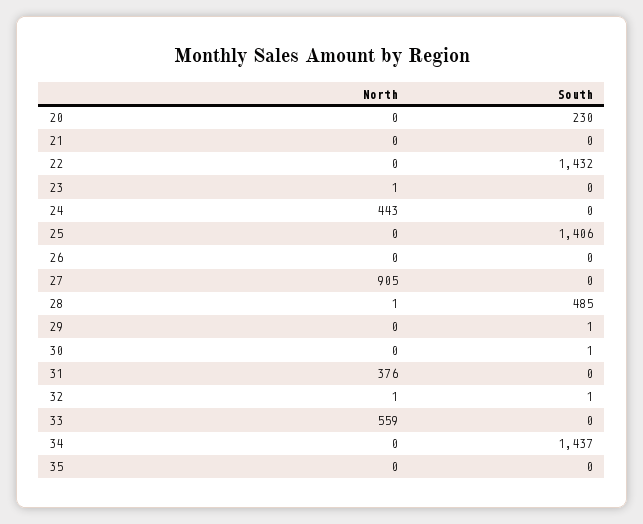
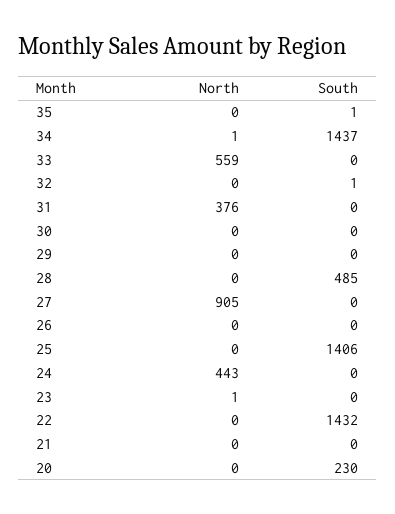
  {
    "North": {
      "20": 0,
      "21": 0,
      "22": 0,
      "23": 1,
      "24": 443,
      "25": 0,
      "26": 0,
      "27": 905,
-     "28": 1,
+     "28": 0,
      "29": 0,
      "30": 0,
      "31": 376,
-     "32": 1,
+     "32": 0,
      "33": 559,
-     "34": 0,
+     "34": 1,
      "35": 0
    },
    "South": {
      "20": 230,
      "21": 0,
      "22": 1432,
      "23": 0,
      "24": 0,
      "25": 1406,
      "26": 0,
      "27": 0,
      "28": 485,
-     "29": 1,
+     "29": 0,
-     "30": 1,
+     "30": 0,
      "31": 0,
      "32": 1,
      "33": 0,
      "34": 1437,
-     "35": 0
+     "35": 1
    }
  }

